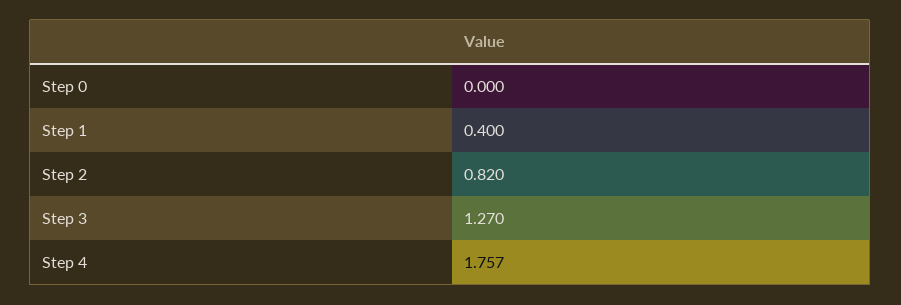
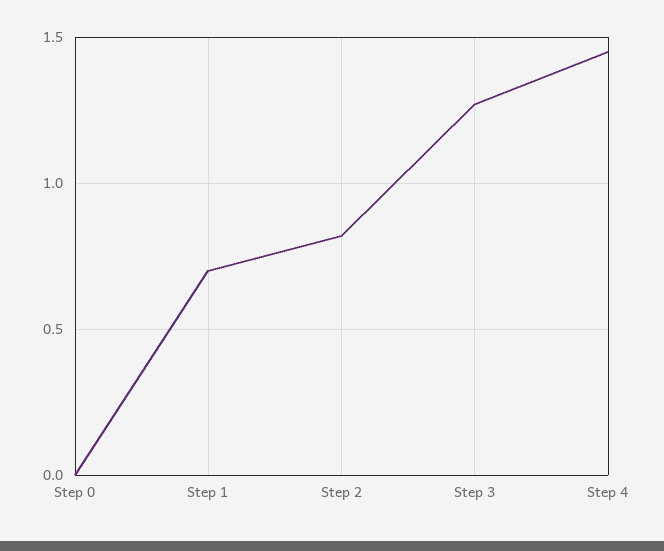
  {
    "Step 0": 0,
-   "Step 1": 0.4,
+   "Step 1": 0.7,
    "Step 2": 0.82,
    "Step 3": 1.27,
-   "Step 4": 1.757
+   "Step 4": 1.45
  }

